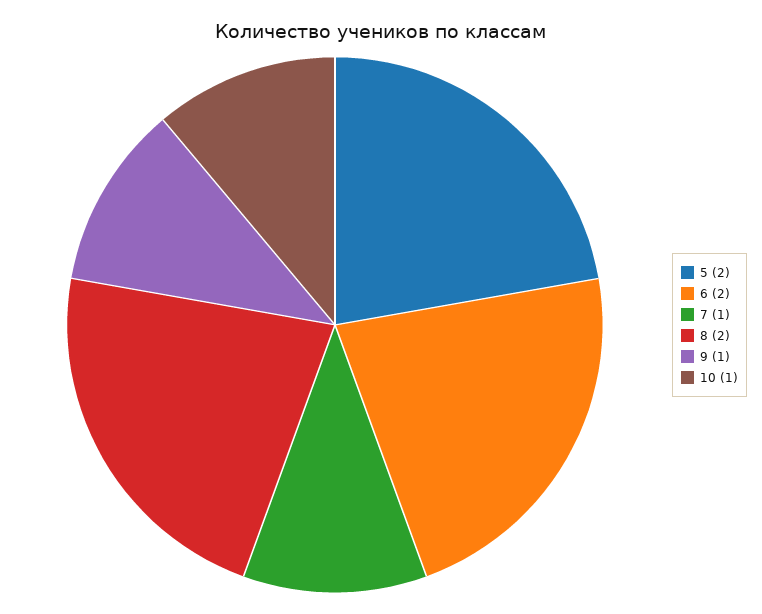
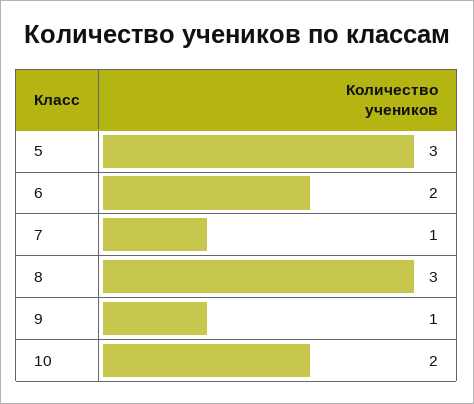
  {
-   "5": 2,
+   "5": 3,
    "6": 2,
    "7": 1,
-   "8": 2,
+   "8": 3,
    "9": 1,
-   "10": 1
+   "10": 2
  }

